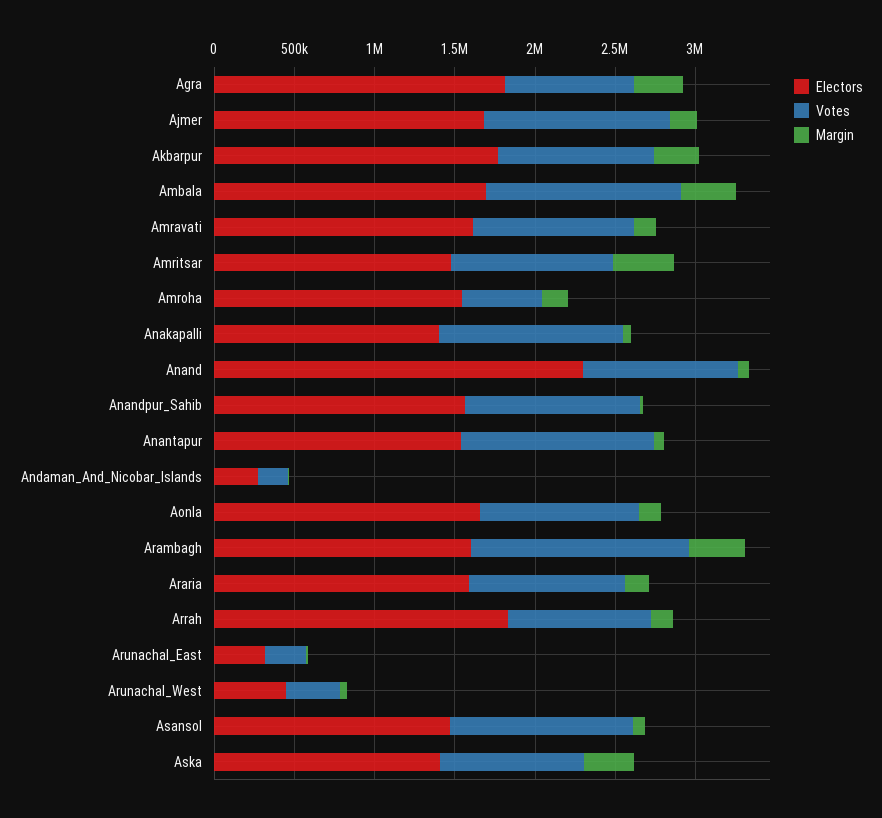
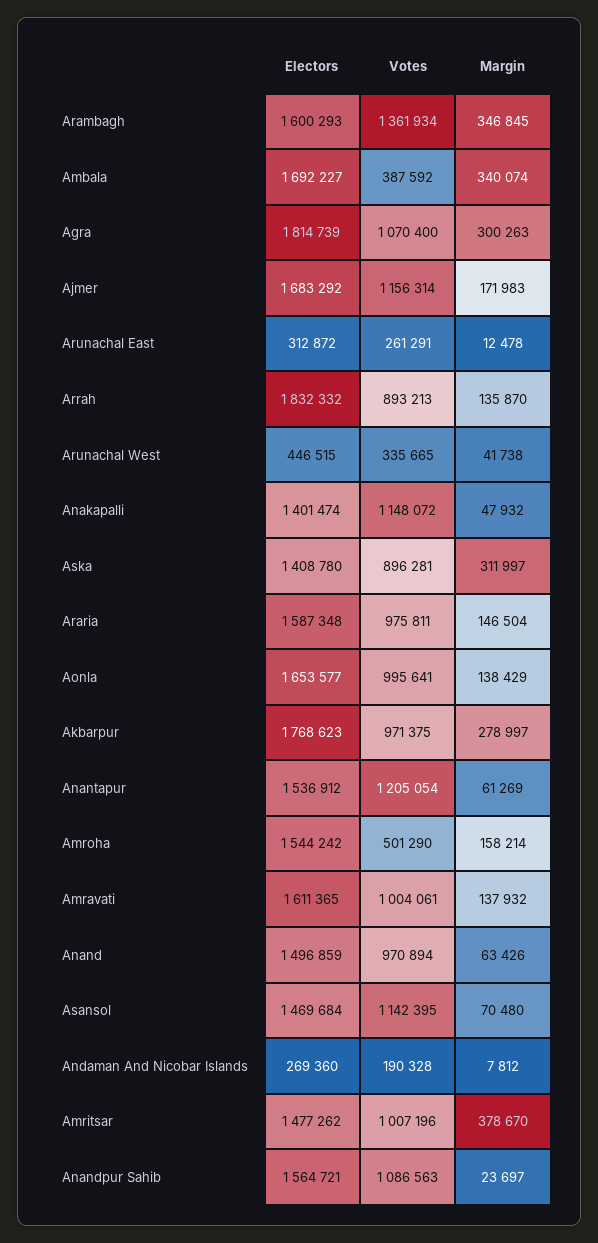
  {
    "Electors": {
      "Agra": 1814739,
      "Ajmer": 1683292,
      "Akbarpur": 1768623,
      "Ambala": 1692227,
      "Amravati": 1611365,
      "Amritsar": 1477262,
      "Amroha": 1544242,
      "Anakapalli": 1401474,
-     "Anand": 2300000,
+     "Anand": 1496859,
      "Anandpur_Sahib": 1564721,
      "Anantapur": 1536912,
      "Andaman_And_Nicobar_Islands": 269360,
      "Aonla": 1653577,
      "Arambagh": 1600293,
      "Araria": 1587348,
      "Arrah": 1832332,
      "Arunachal_East": 312872,
      "Arunachal_West": 446515,
      "Asansol": 1469684,
      "Aska": 1408780
    },
    "Votes": {
-     "Agra": 800000,
+     "Agra": 1070400,
      "Ajmer": 1156314,
      "Akbarpur": 971375,
-     "Ambala": 1200000,
+     "Ambala": 387592,
      "Amravati": 1004061,
      "Amritsar": 1007196,
      "Amroha": 501290,
      "Anakapalli": 1148072,
      "Anand": 970894,
      "Anandpur_Sahib": 1086563,
      "Anantapur": 1205054,
      "Andaman_And_Nicobar_Islands": 190328,
      "Aonla": 995641,
      "Arambagh": 1361934,
      "Araria": 975811,
      "Arrah": 893213,
      "Arunachal_East": 261291,
      "Arunachal_West": 335665,
      "Asansol": 1142395,
      "Aska": 896281
    },
    "Margin": {
      "Agra": 300263,
      "Ajmer": 171983,
      "Akbarpur": 278997,
      "Ambala": 340074,
      "Amravati": 137932,
      "Amritsar": 378670,
      "Amroha": 158214,
      "Anakapalli": 47932,
      "Anand": 63426,
      "Anandpur_Sahib": 23697,
      "Anantapur": 61269,
      "Andaman_And_Nicobar_Islands": 7812,
      "Aonla": 138429,
      "Arambagh": 346845,
      "Araria": 146504,
      "Arrah": 135870,
      "Arunachal_East": 12478,
      "Arunachal_West": 41738,
      "Asansol": 70480,
      "Aska": 311997
    }
  }

